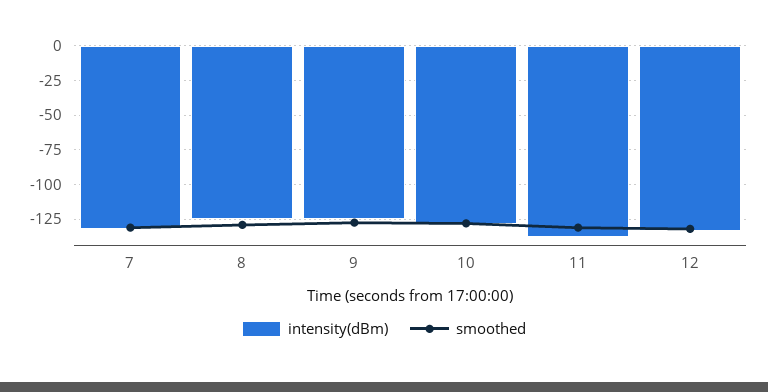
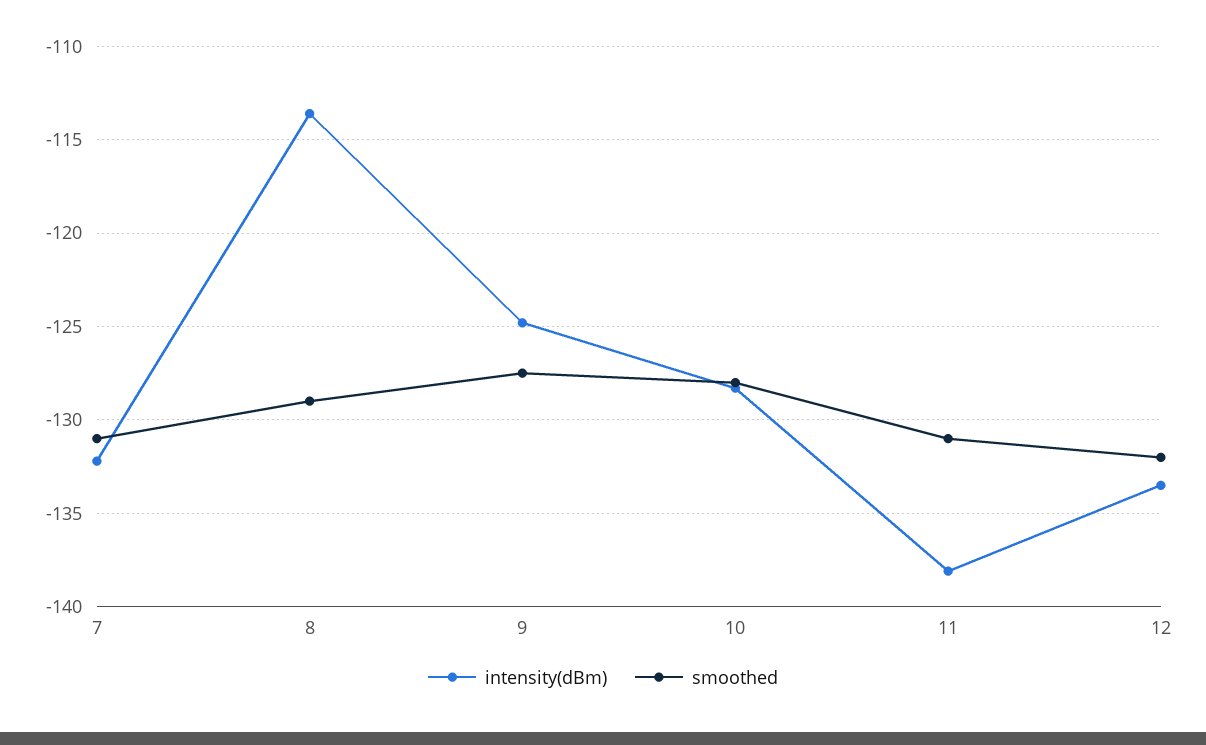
  {
    "intensity(dBm)": {
      "7": -132,
-     "8": -125,
+     "8": -113.5,
      "9": -125,
      "10": -128.5,
      "11": -138,
      "12": -133.5
    },
    "smoothed": {
      "7": -131,
      "8": -129,
      "9": -127.5,
      "10": -128,
      "11": -131,
      "12": -132
    }
  }

